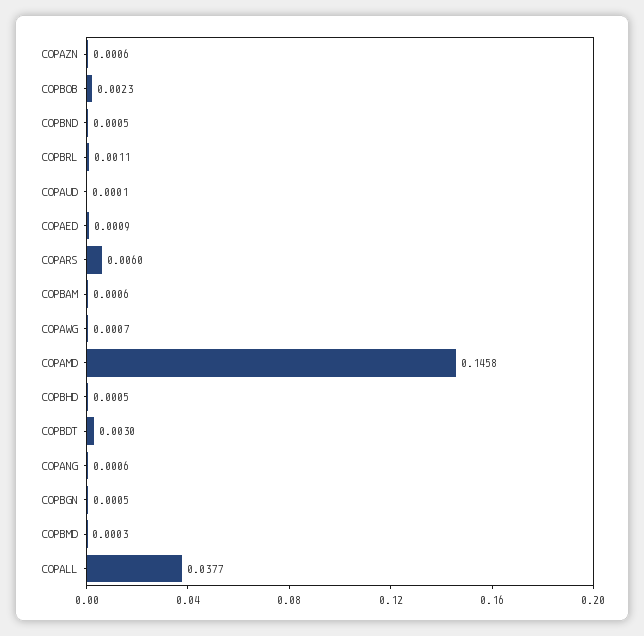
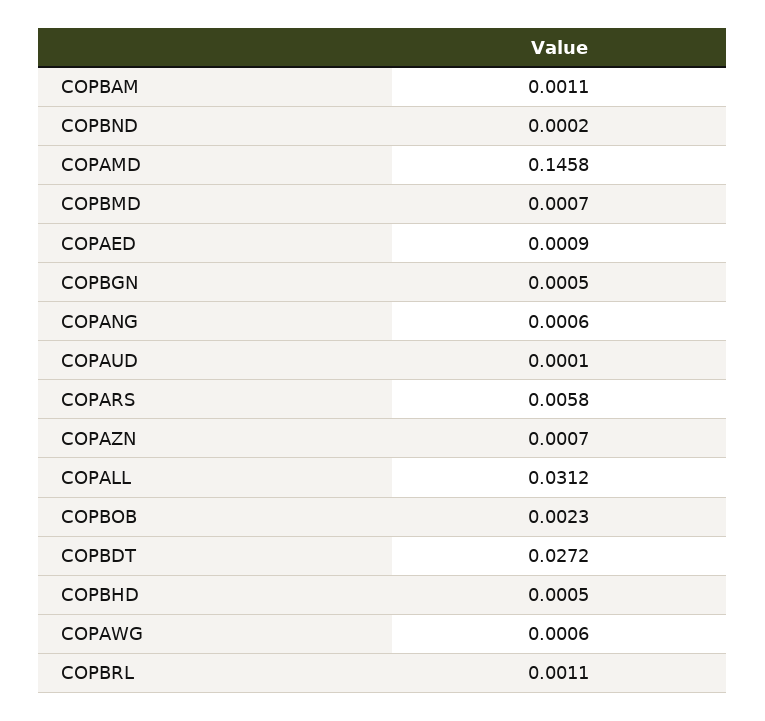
  {
-   "COPAZN": 0.0006,
+   "COPAZN": 0.0007,
    "COPBOB": 0.0023,
-   "COPBND": 0.0005,
+   "COPBND": 0.0002,
    "COPBRL": 0.0011,
    "COPAUD": 0.0001,
    "COPAED": 0.0009,
-   "COPARS": 0.006,
+   "COPARS": 0.0058,
-   "COPBAM": 0.0006,
+   "COPBAM": 0.0011,
-   "COPAWG": 0.0007,
+   "COPAWG": 0.0006,
    "COPAMD": 0.1458,
    "COPBHD": 0.0005,
-   "COPBDT": 0.003,
+   "COPBDT": 0.0272,
    "COPANG": 0.0006,
    "COPBGN": 0.0005,
-   "COPBMD": 0.0003,
+   "COPBMD": 0.0007,
-   "COPALL": 0.0377
+   "COPALL": 0.0312
  }

